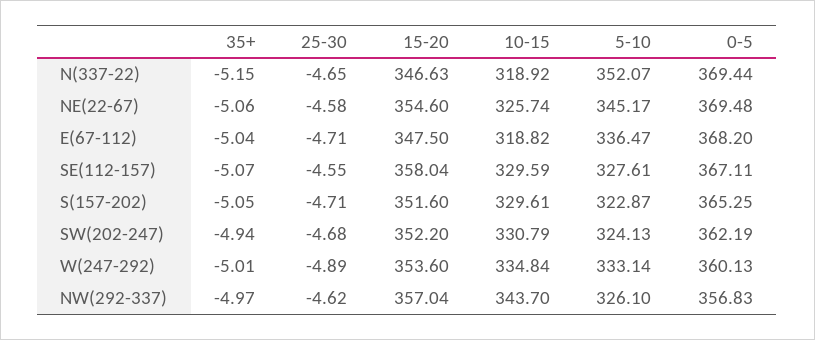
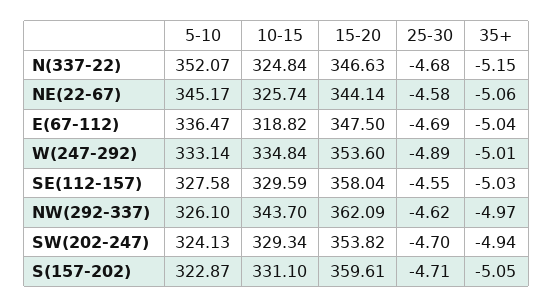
  {
    "35+": {
      "N(337-22)": -5.15,
      "NE(22-67)": -5.06,
      "E(67-112)": -5.04,
-     "SE(112-157)": -5.07,
+     "SE(112-157)": -5.03,
      "S(157-202)": -5.05,
      "SW(202-247)": -4.94,
      "W(247-292)": -5.01,
      "NW(292-337)": -4.97
    },
    "25-30": {
-     "N(337-22)": -4.65,
+     "N(337-22)": -4.68,
      "NE(22-67)": -4.58,
-     "E(67-112)": -4.71,
+     "E(67-112)": -4.69,
      "SE(112-157)": -4.55,
      "S(157-202)": -4.71,
-     "SW(202-247)": -4.68,
+     "SW(202-247)": -4.7,
      "W(247-292)": -4.89,
      "NW(292-337)": -4.62
    },
    "15-20": {
      "N(337-22)": 346.63,
-     "NE(22-67)": 354.6,
+     "NE(22-67)": 344.14,
      "E(67-112)": 347.5,
      "SE(112-157)": 358.04,
-     "S(157-202)": 351.6,
+     "S(157-202)": 359.61,
-     "SW(202-247)": 352.2,
+     "SW(202-247)": 353.82,
      "W(247-292)": 353.6,
-     "NW(292-337)": 357.04
+     "NW(292-337)": 362.09
    },
    "10-15": {
-     "N(337-22)": 318.92,
+     "N(337-22)": 324.84,
      "NE(22-67)": 325.74,
      "E(67-112)": 318.82,
      "SE(112-157)": 329.59,
-     "S(157-202)": 329.61,
+     "S(157-202)": 331.1,
-     "SW(202-247)": 330.79,
+     "SW(202-247)": 329.34,
      "W(247-292)": 334.84,
      "NW(292-337)": 343.7
    },
    "5-10": {
      "N(337-22)": 352.07,
      "NE(22-67)": 345.17,
      "E(67-112)": 336.47,
-     "SE(112-157)": 327.61,
+     "SE(112-157)": 327.58,
      "S(157-202)": 322.87,
      "SW(202-247)": 324.13,
      "W(247-292)": 333.14,
      "NW(292-337)": 326.1
-   },
+   }
-   "0-5": {
-     "N(337-22)": 369.44,
-     "NE(22-67)": 369.48,
-     "E(67-112)": 368.2,
-     "SE(112-157)": 367.11,
-     "S(157-202)": 365.25,
-     "SW(202-247)": 362.19,
-     "W(247-292)": 360.13,
-     "NW(292-337)": 356.83
-   }
  }

